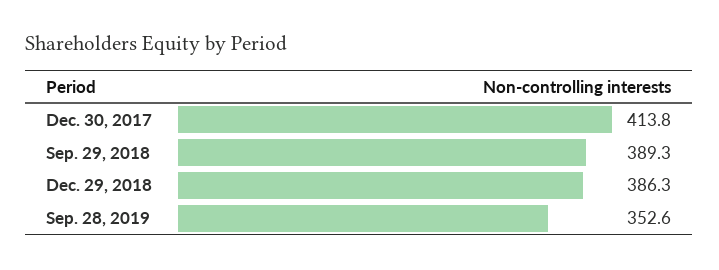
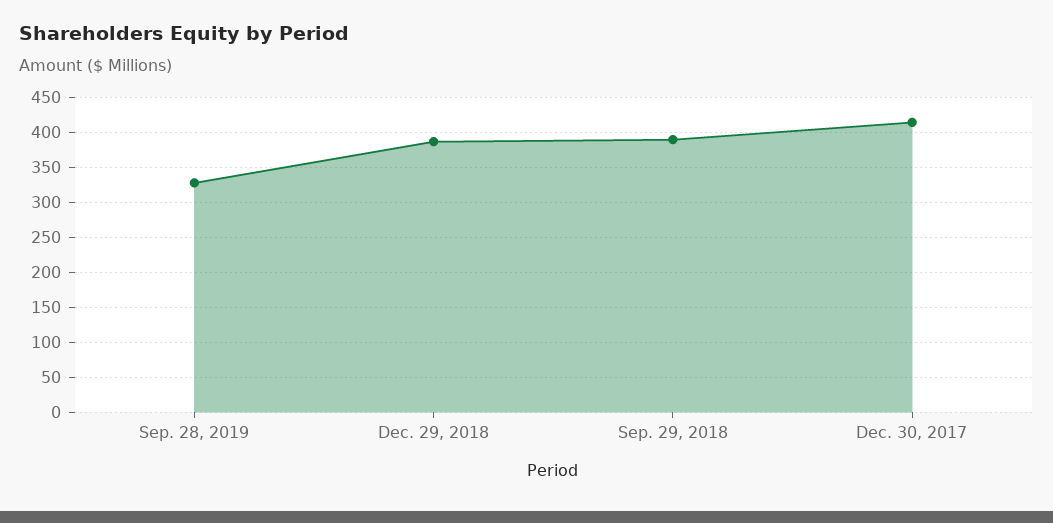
  {
    "Dec. 30, 2017": 413.8,
    "Sep. 29, 2018": 389.3,
    "Dec. 29, 2018": 386.3,
-   "Sep. 28, 2019": 352.6
+   "Sep. 28, 2019": 330
  }

